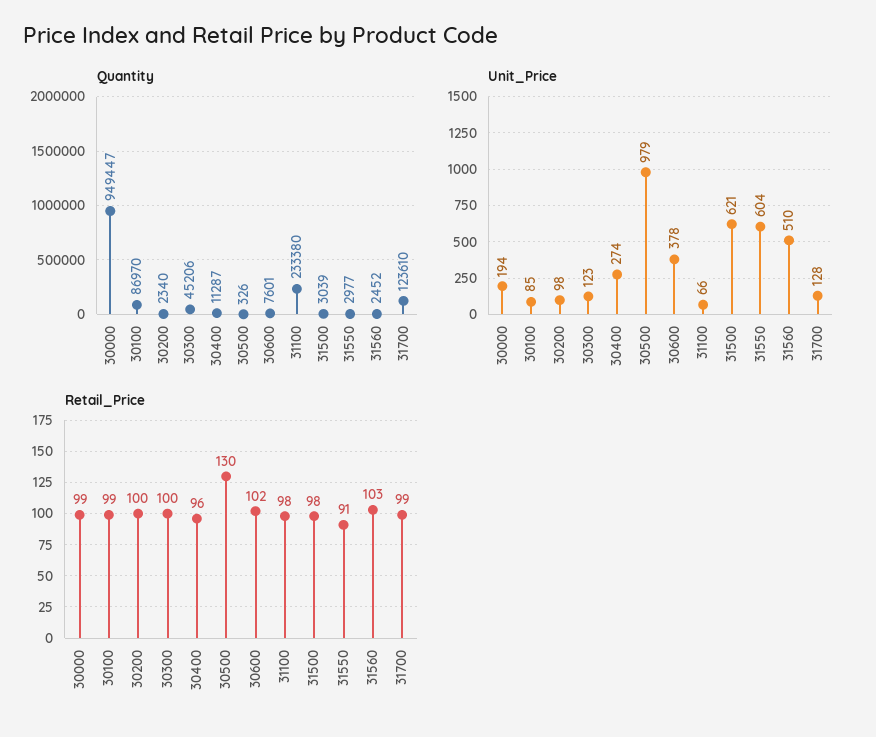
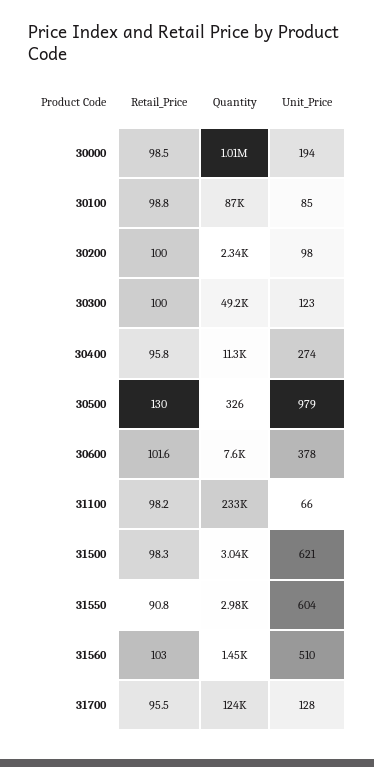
  {
    "Quantity": {
-     "30000": 949447,
+     "30000": 1010000,
      "30100": 86970,
      "30200": 2340,
-     "30300": 45206,
+     "30300": 49200,
      "30400": 11287,
      "30500": 326,
      "30600": 7601,
      "31100": 233380,
      "31500": 3039,
      "31550": 2977,
-     "31560": 2452,
+     "31560": 1450,
      "31700": 123610
    },
    "Unit_Price": {
      "30000": 194,
      "30100": 85,
      "30200": 98,
      "30300": 123,
      "30400": 274,
      "30500": 979,
      "30600": 378,
      "31100": 66,
      "31500": 621,
      "31550": 604,
      "31560": 510,
      "31700": 128
    },
    "Retail_Price": {
      "30000": 98.5,
      "30100": 98.8,
      "30200": 100,
      "30300": 100,
      "30400": 95.8,
      "30500": 130,
      "30600": 101.6,
      "31100": 98.2,
      "31500": 98.3,
      "31550": 90.8,
      "31560": 103,
-     "31700": 99
+     "31700": 95.5
    }
  }

